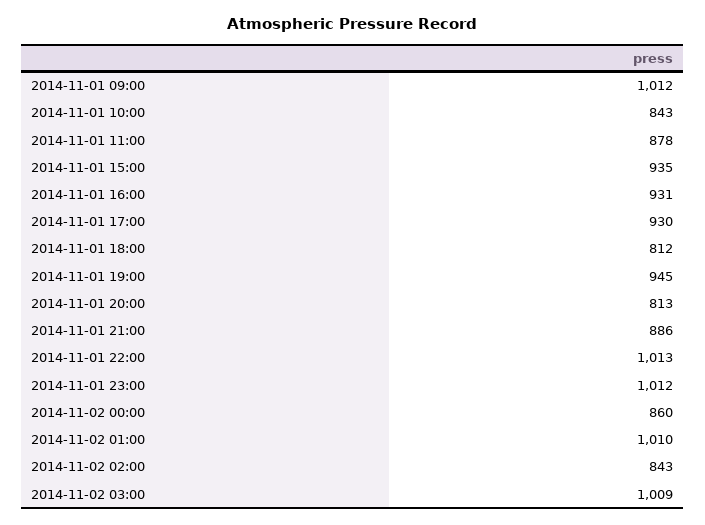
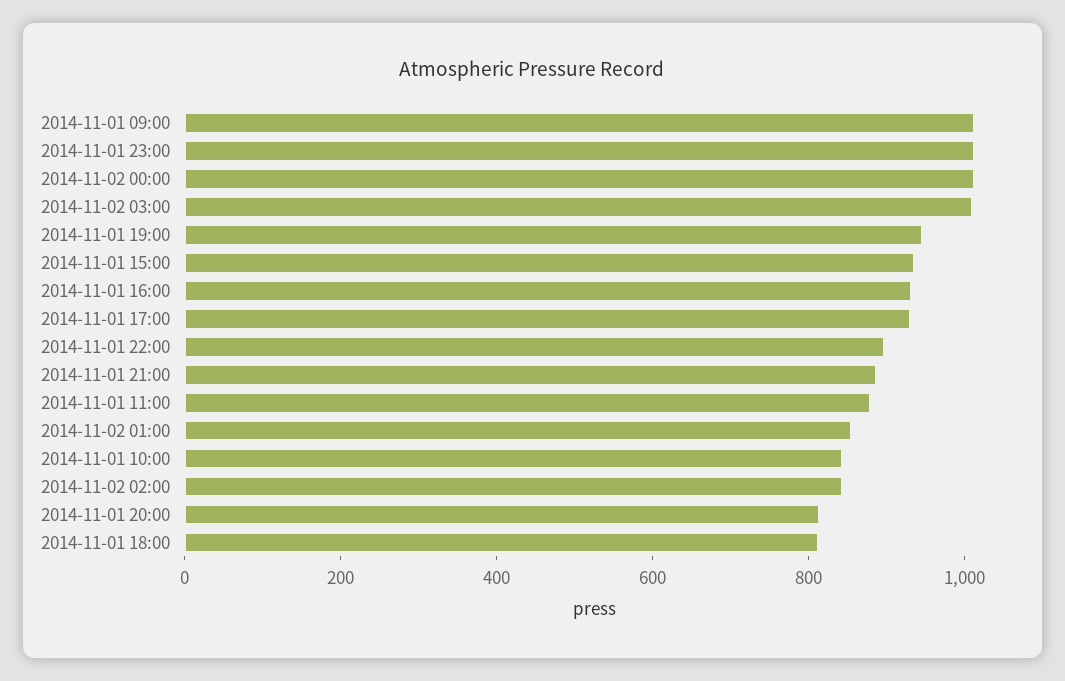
  {
    "2014-11-01 09:00": 1012,
    "2014-11-01 10:00": 843,
    "2014-11-01 11:00": 878,
    "2014-11-01 15:00": 935,
    "2014-11-01 16:00": 931,
    "2014-11-01 17:00": 930,
    "2014-11-01 18:00": 812,
    "2014-11-01 19:00": 945,
    "2014-11-01 20:00": 813,
    "2014-11-01 21:00": 886,
-   "2014-11-01 22:00": 1013,
+   "2014-11-01 22:00": 900,
    "2014-11-01 23:00": 1012,
-   "2014-11-02 00:00": 860,
+   "2014-11-02 00:00": 1000,
-   "2014-11-02 01:00": 1010,
+   "2014-11-02 01:00": 850,
    "2014-11-02 02:00": 843,
    "2014-11-02 03:00": 1009
  }

